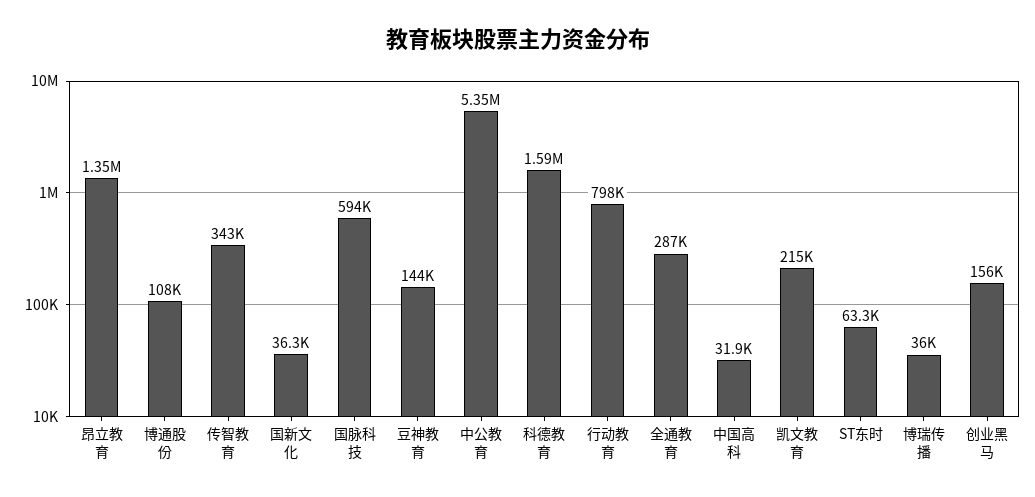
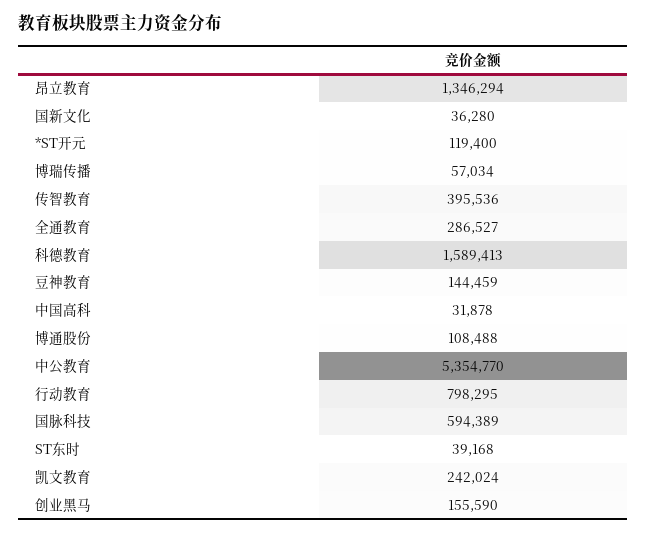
  {
    "昂立教育": 1346294,
    "博通股份": 108488,
-   "传智教育": 343000,
+   "传智教育": 395536,
    "国新文化": 36280,
    "国脉科技": 594389,
    "豆神教育": 144459,
    "中公教育": 5354770,
    "科德教育": 1589413,
    "行动教育": 798295,
    "全通教育": 286527,
    "中国高科": 31878,
-   "凯文教育": 215000,
+   "凯文教育": 242024,
-   "ST东时": 63300,
+   "ST东时": 39168,
-   "博瑞传播": 36000,
+   "博瑞传播": 57034,
-   "创业黑马": 155590
+   "创业黑马": 155590,
+   "*ST开元": 119400
  }

